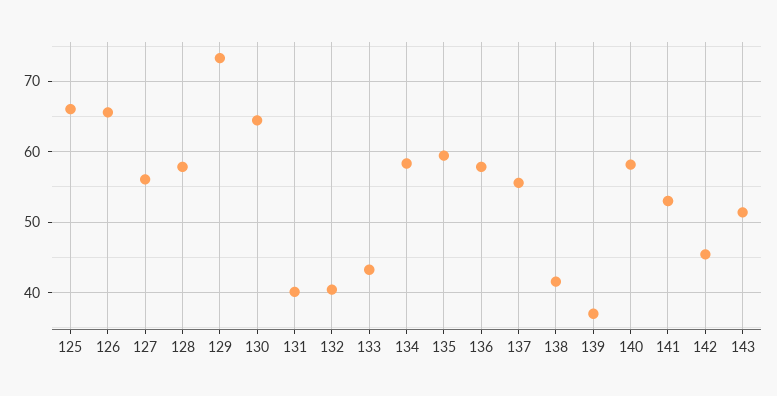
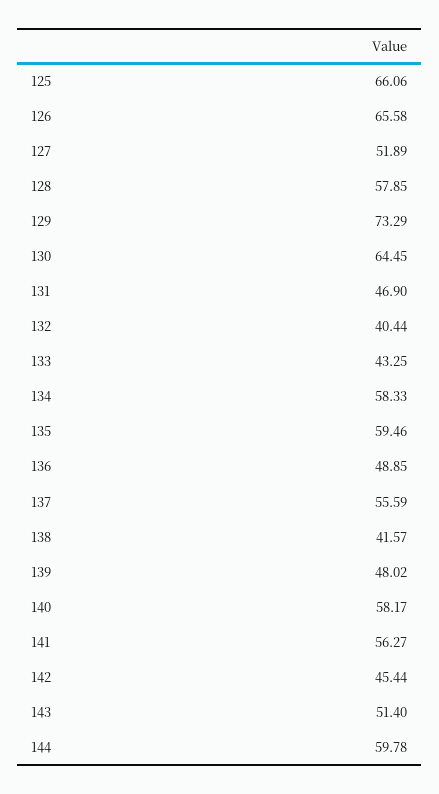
  {
    "125": 66.06,
    "126": 65.58,
-   "127": 56,
+   "127": 51.89,
    "128": 57.85,
    "129": 73.29,
    "130": 64.45,
-   "131": 40,
+   "131": 46.9,
    "132": 40.44,
    "133": 43.25,
    "134": 58.33,
    "135": 59.46,
-   "136": 58,
+   "136": 48.85,
    "137": 55.59,
    "138": 41.57,
-   "139": 37,
+   "139": 48.02,
    "140": 58.17,
-   "141": 53,
+   "141": 56.27,
    "142": 45.44,
-   "143": 51.4
+   "143": 51.4,
+   "144": 59.78
  }

